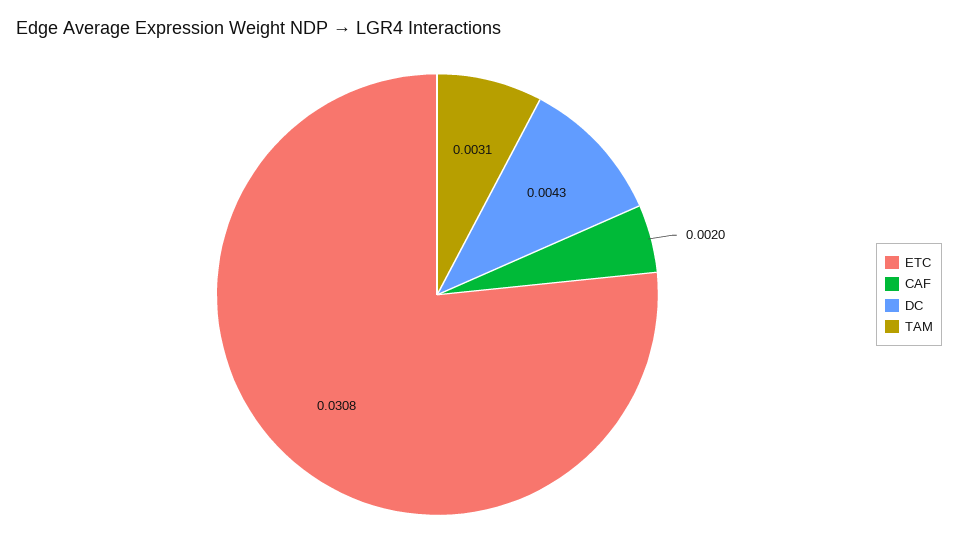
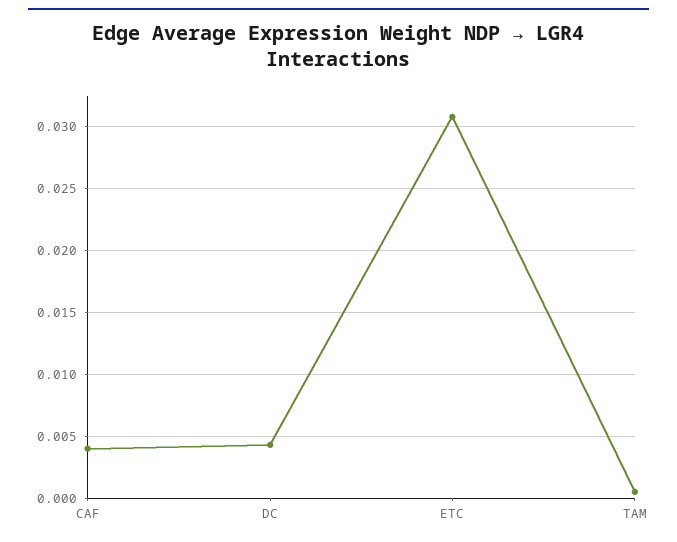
  {
    "ETC": 0.0308,
-   "CAF": 0.002,
+   "CAF": 0.004,
    "DC": 0.0043,
-   "TAM": 0.0031
+   "TAM": 0.0005
  }

